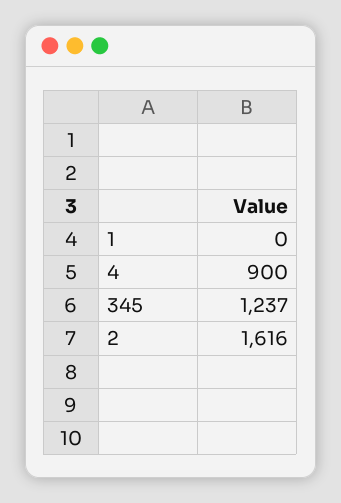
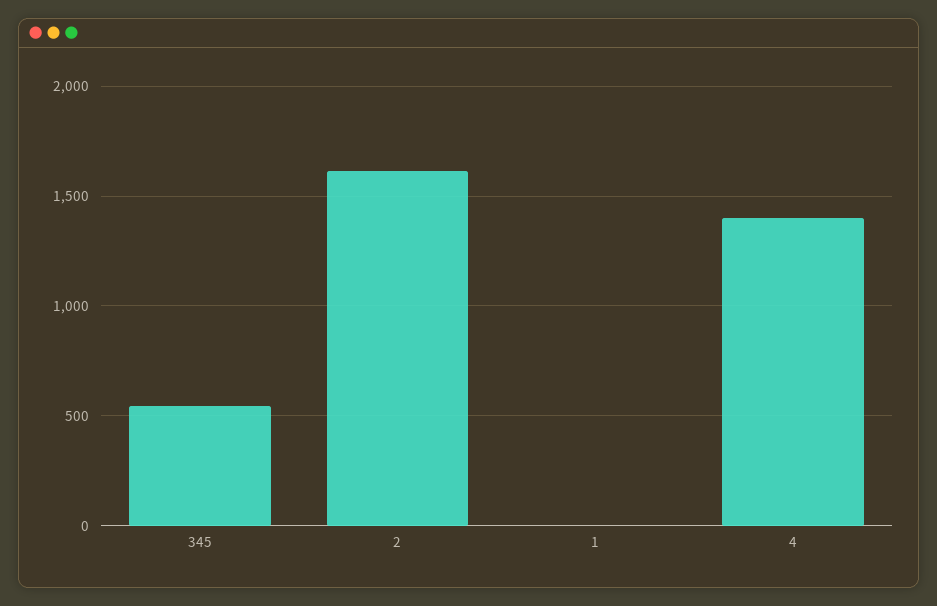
  {
    "1": 0,
-   "4": 900,
+   "4": 1400,
-   "345": 1237,
+   "345": 550,
    "2": 1616
  }

